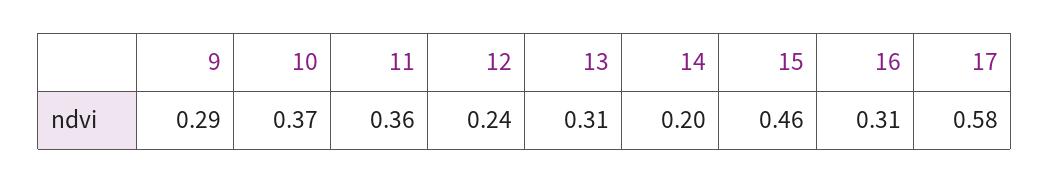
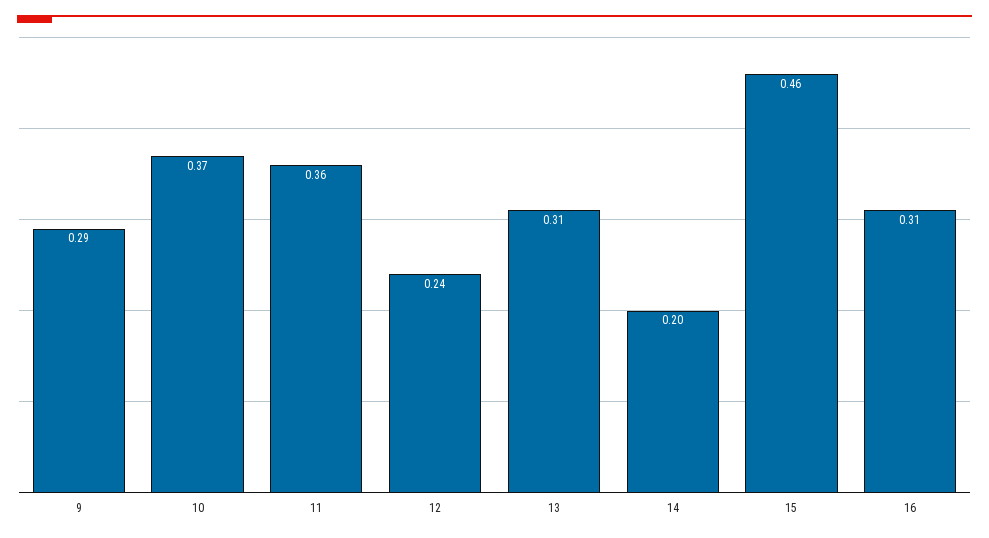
  {
    "9": 0.29,
    "10": 0.37,
    "11": 0.36,
    "12": 0.24,
    "13": 0.31,
    "14": 0.2,
    "15": 0.46,
-   "16": 0.31,
+   "16": 0.31
-   "17": 0.58
  }

